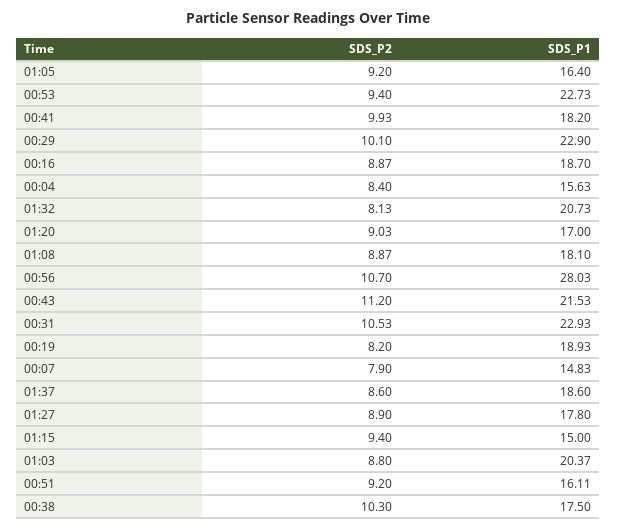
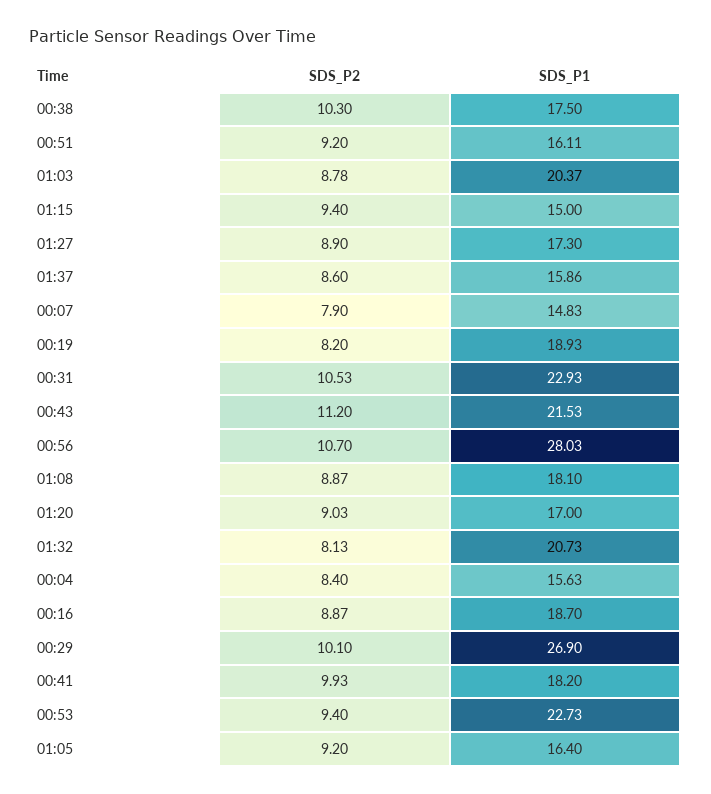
  {
    "SDS_P2": {
      "01:05": 9.2,
      "00:53": 9.4,
      "00:41": 9.93,
      "00:29": 10.1,
      "00:16": 8.87,
      "00:04": 8.4,
      "01:32": 8.13,
      "01:20": 9.03,
      "01:08": 8.87,
      "00:56": 10.7,
      "00:43": 11.2,
      "00:31": 10.53,
      "00:19": 8.2,
      "00:07": 7.9,
      "01:37": 8.6,
      "01:27": 8.9,
      "01:15": 9.4,
-     "01:03": 8.8,
+     "01:03": 8.78,
      "00:51": 9.2,
      "00:38": 10.3
    },
    "SDS_P1": {
      "01:05": 16.4,
      "00:53": 22.73,
      "00:41": 18.2,
-     "00:29": 22.9,
+     "00:29": 26.9,
      "00:16": 18.7,
      "00:04": 15.63,
      "01:32": 20.73,
      "01:20": 17,
      "01:08": 18.1,
      "00:56": 28.03,
      "00:43": 21.53,
      "00:31": 22.93,
      "00:19": 18.93,
      "00:07": 14.83,
-     "01:37": 18.6,
+     "01:37": 15.86,
-     "01:27": 17.8,
+     "01:27": 17.3,
      "01:15": 15,
      "01:03": 20.37,
      "00:51": 16.11,
      "00:38": 17.5
    }
  }

